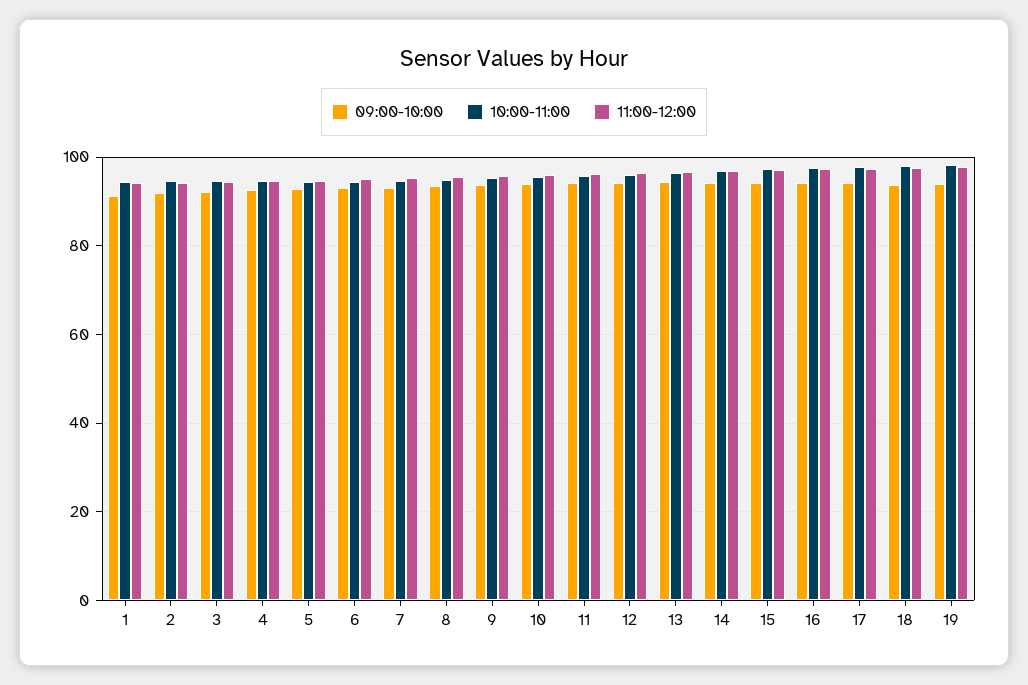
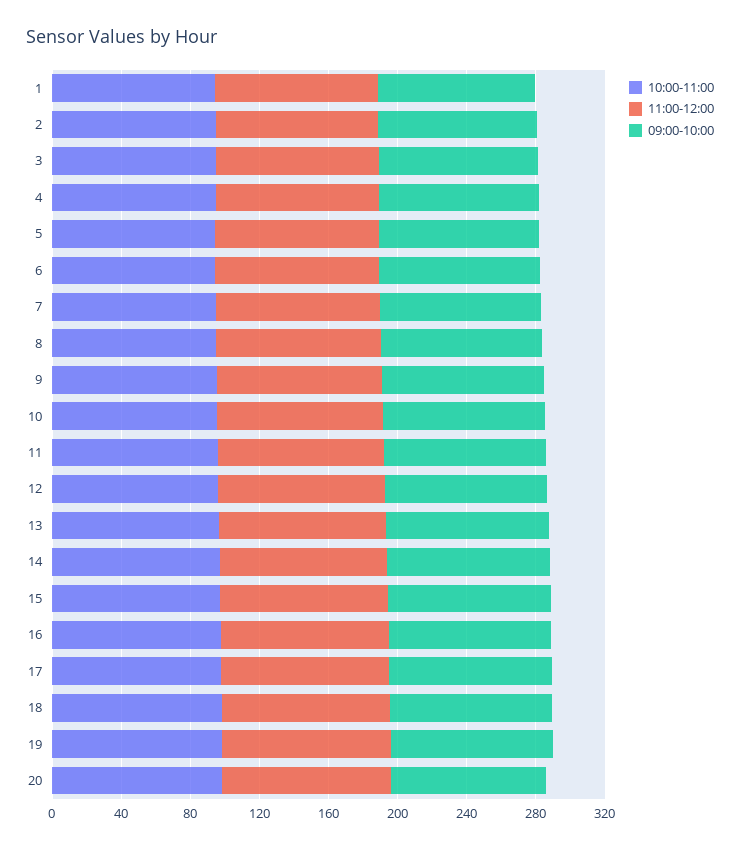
  {
    "09:00-10:00": {
      "1": 92,
      "2": 92,
      "3": 92,
      "4": 92,
      "5": 92,
      "6": 94,
      "7": 94,
      "8": 94,
      "9": 94,
      "10": 94,
      "11": 94,
      "12": 94,
      "13": 94,
      "14": 94,
      "15": 94,
      "16": 94,
      "17": 94,
      "18": 94,
-     "19": 94
+     "19": 94,
+     "20": 90
    },
    "10:00-11:00": {
      "1": 94,
      "2": 94,
      "3": 94,
      "4": 94,
      "5": 94,
      "6": 94,
      "7": 94,
      "8": 94,
      "9": 96,
      "10": 96,
      "11": 96,
      "12": 96,
      "13": 96,
      "14": 96,
      "15": 98,
      "16": 98,
      "17": 98,
      "18": 98,
-     "19": 98
+     "19": 98,
+     "20": 100
    },
    "11:00-12:00": {
      "1": 94,
      "2": 94,
      "3": 94,
      "4": 94,
      "5": 94,
      "6": 96,
      "7": 96,
      "8": 96,
      "9": 96,
      "10": 96,
      "11": 96,
      "12": 96,
      "13": 96,
      "14": 96,
      "15": 98,
      "16": 98,
      "17": 98,
      "18": 98,
-     "19": 98
+     "19": 98,
+     "20": 100
    }
  }

